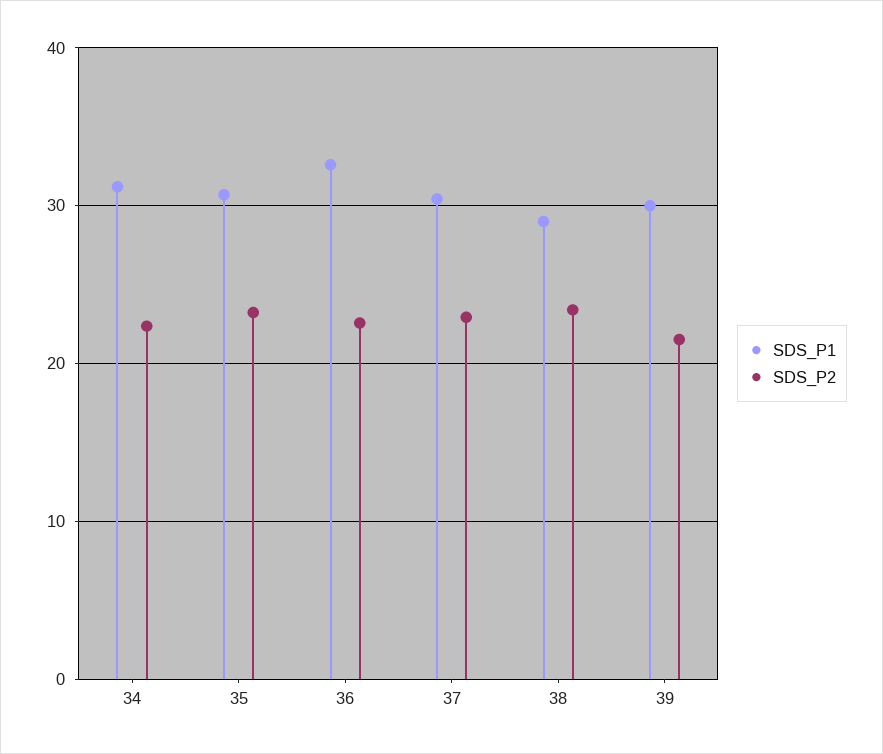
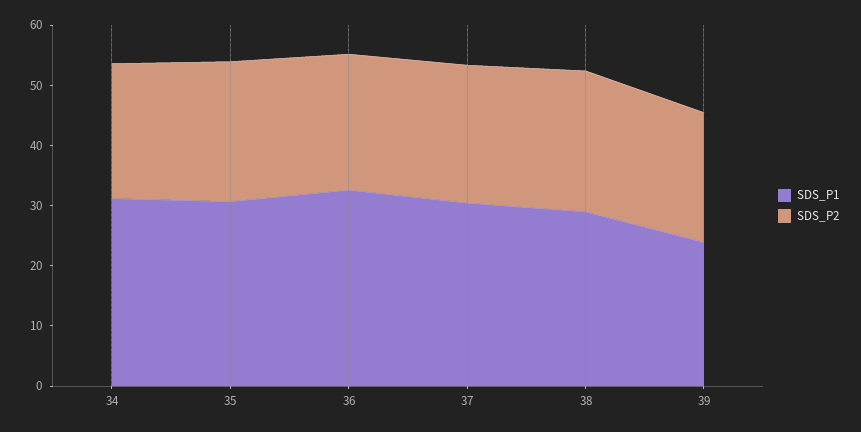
  {
    "SDS_P1": {
      "34": 31,
      "35": 31,
      "36": 33,
      "37": 30,
      "38": 29,
-     "39": 30
+     "39": 24
    },
    "SDS_P2": {
      "34": 22,
      "35": 23,
      "36": 23,
      "37": 23,
      "38": 23,
      "39": 22
    }
  }

